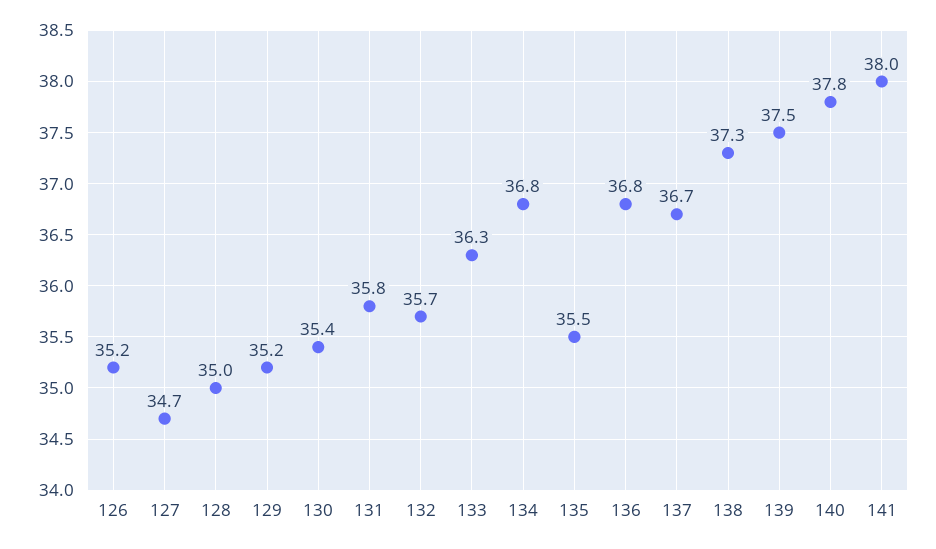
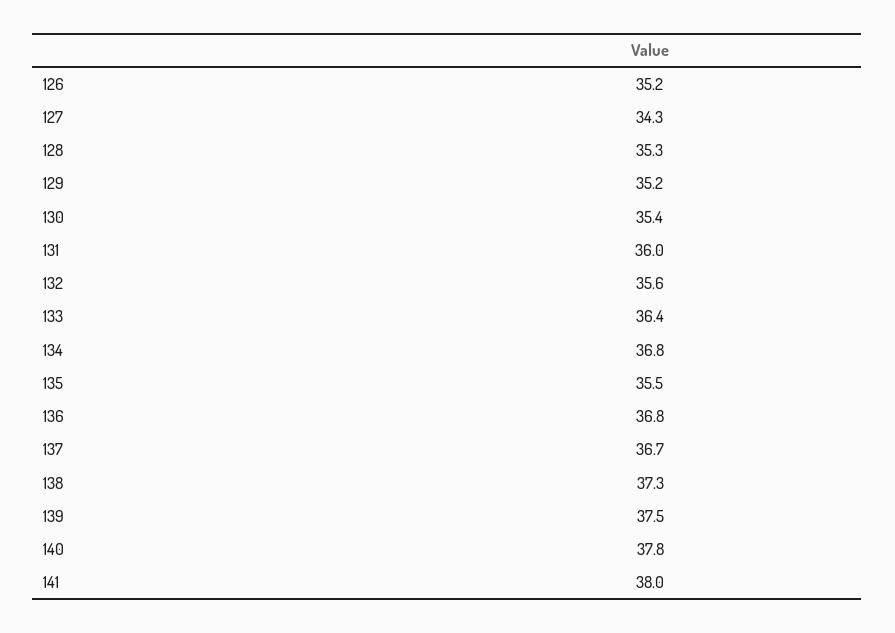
  {
    "126": 35.2,
-   "127": 34.7,
+   "127": 34.3,
-   "128": 35,
+   "128": 35.3,
    "129": 35.2,
    "130": 35.4,
-   "131": 35.8,
+   "131": 36,
-   "132": 35.7,
+   "132": 35.6,
-   "133": 36.3,
+   "133": 36.4,
    "134": 36.8,
    "135": 35.5,
    "136": 36.8,
    "137": 36.7,
    "138": 37.3,
    "139": 37.5,
    "140": 37.8,
    "141": 38
  }

